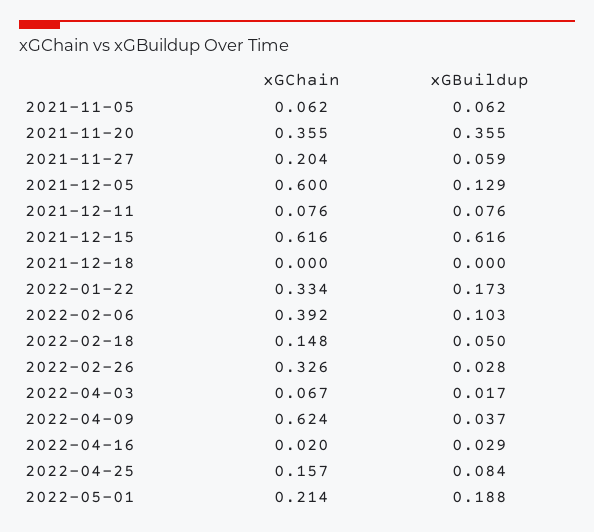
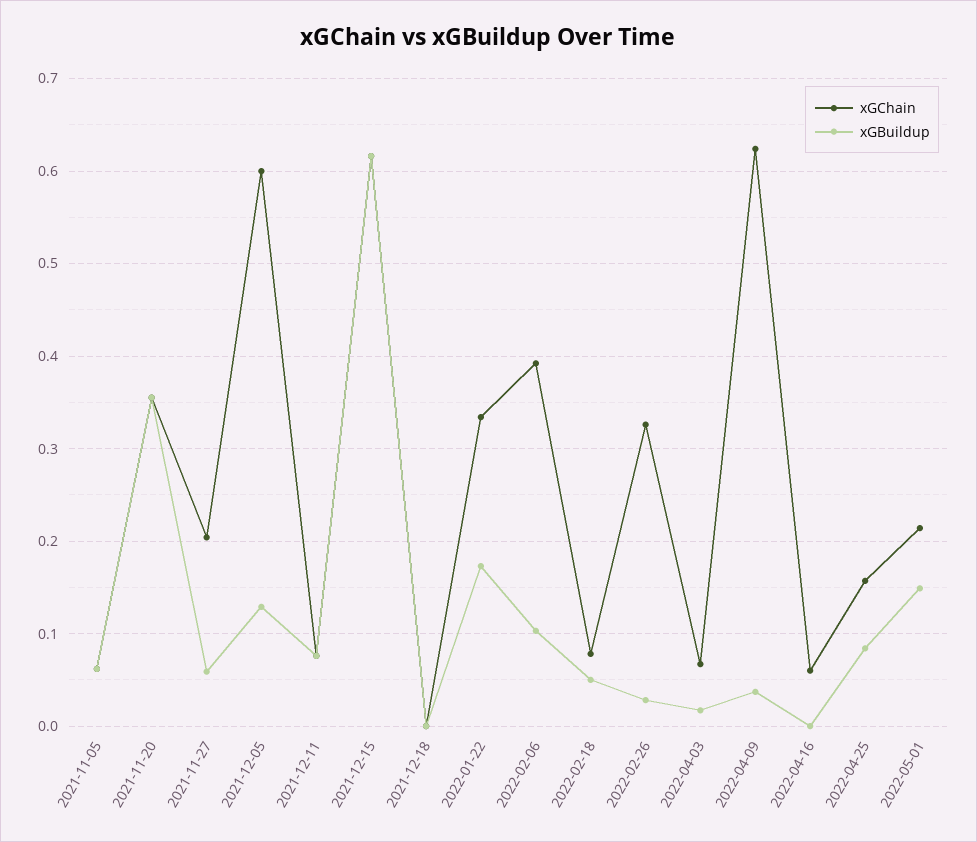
  {
    "xGChain": {
      "2021-11-05": 0.062,
      "2021-11-20": 0.355,
      "2021-11-27": 0.204,
      "2021-12-05": 0.6,
      "2021-12-11": 0.076,
      "2021-12-15": 0.616,
      "2021-12-18": 0,
      "2022-01-22": 0.334,
      "2022-02-06": 0.392,
-     "2022-02-18": 0.148,
+     "2022-02-18": 0.08,
      "2022-02-26": 0.326,
      "2022-04-03": 0.067,
      "2022-04-09": 0.624,
-     "2022-04-16": 0.02,
+     "2022-04-16": 0.06,
      "2022-04-25": 0.157,
      "2022-05-01": 0.214
    },
    "xGBuildup": {
      "2021-11-05": 0.062,
      "2021-11-20": 0.355,
      "2021-11-27": 0.059,
      "2021-12-05": 0.129,
      "2021-12-11": 0.076,
      "2021-12-15": 0.616,
      "2021-12-18": 0,
      "2022-01-22": 0.173,
      "2022-02-06": 0.103,
      "2022-02-18": 0.05,
      "2022-02-26": 0.028,
      "2022-04-03": 0.017,
      "2022-04-09": 0.037,
-     "2022-04-16": 0.029,
+     "2022-04-16": 0,
      "2022-04-25": 0.084,
-     "2022-05-01": 0.188
+     "2022-05-01": 0.15
    }
  }

